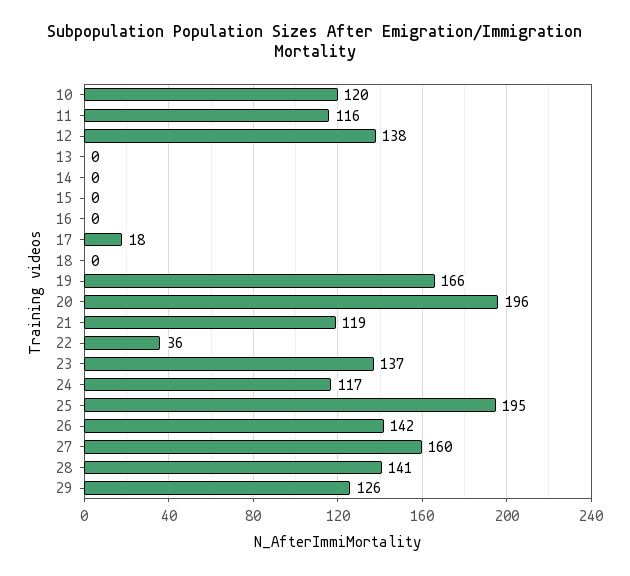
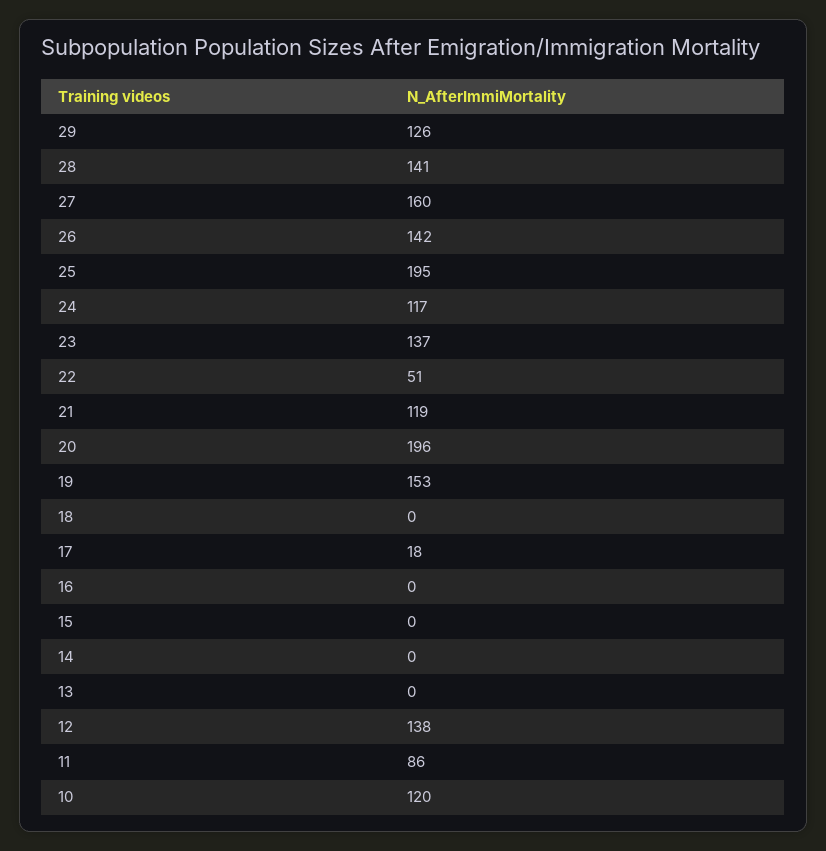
  {
    "10": 120,
-   "11": 116,
+   "11": 86,
    "12": 138,
    "13": 0,
    "14": 0,
    "15": 0,
    "16": 0,
    "17": 18,
    "18": 0,
-   "19": 166,
+   "19": 153,
    "20": 196,
    "21": 119,
-   "22": 36,
+   "22": 51,
    "23": 137,
    "24": 117,
    "25": 195,
    "26": 142,
    "27": 160,
    "28": 141,
    "29": 126
  }

